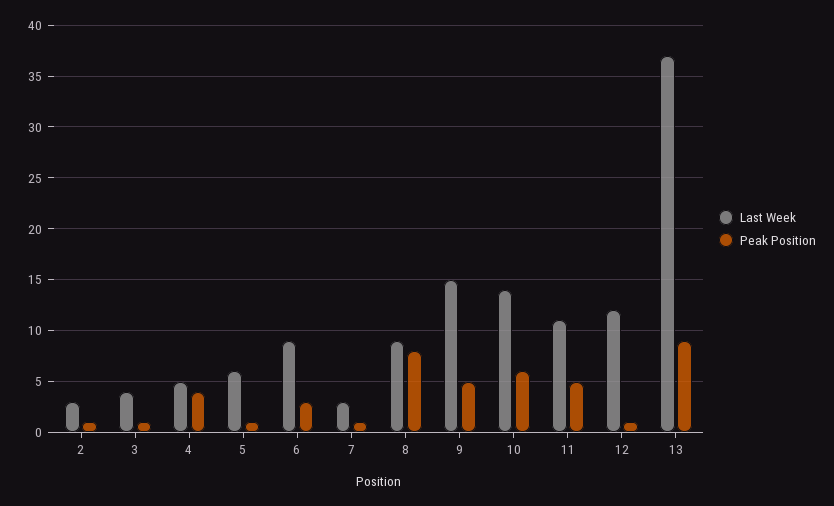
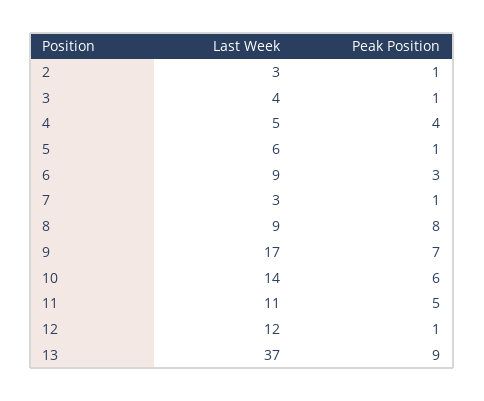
  {
    "Last Week": {
      "2": 3,
      "3": 4,
      "4": 5,
      "5": 6,
      "6": 9,
      "7": 3,
      "8": 9,
-     "9": 15,
+     "9": 17,
      "10": 14,
      "11": 11,
      "12": 12,
      "13": 37
    },
    "Peak Position": {
      "2": 1,
      "3": 1,
      "4": 4,
      "5": 1,
      "6": 3,
      "7": 1,
      "8": 8,
-     "9": 5,
+     "9": 7,
      "10": 6,
      "11": 5,
      "12": 1,
      "13": 9
    }
  }

